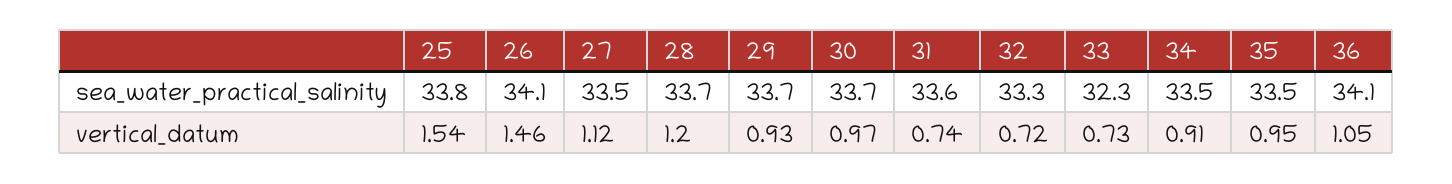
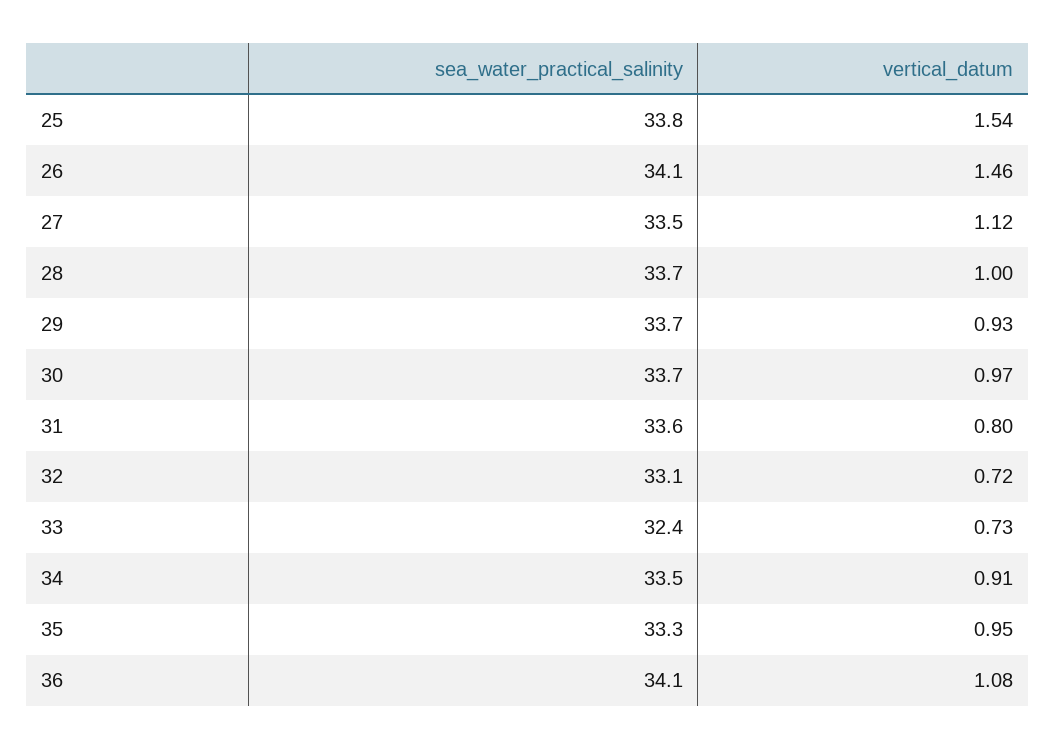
  {
    "25": {
      "sea_water_practical_salinity": 33.8,
      "vertical_datum": 1.54
    },
    "26": {
      "sea_water_practical_salinity": 34.1,
      "vertical_datum": 1.46
    },
    "27": {
      "sea_water_practical_salinity": 33.5,
      "vertical_datum": 1.12
    },
    "28": {
      "sea_water_practical_salinity": 33.7,
-     "vertical_datum": 1.2
+     "vertical_datum": 1
    },
    "29": {
      "sea_water_practical_salinity": 33.7,
      "vertical_datum": 0.93
    },
    "30": {
      "sea_water_practical_salinity": 33.7,
      "vertical_datum": 0.97
    },
    "31": {
      "sea_water_practical_salinity": 33.6,
-     "vertical_datum": 0.74
+     "vertical_datum": 0.8
    },
    "32": {
-     "sea_water_practical_salinity": 33.3,
+     "sea_water_practical_salinity": 33.1,
      "vertical_datum": 0.72
    },
    "33": {
-     "sea_water_practical_salinity": 32.3,
+     "sea_water_practical_salinity": 32.4,
      "vertical_datum": 0.73
    },
    "34": {
      "sea_water_practical_salinity": 33.5,
      "vertical_datum": 0.91
    },
    "35": {
-     "sea_water_practical_salinity": 33.5,
+     "sea_water_practical_salinity": 33.3,
      "vertical_datum": 0.95
    },
    "36": {
      "sea_water_practical_salinity": 34.1,
-     "vertical_datum": 1.05
+     "vertical_datum": 1.08
    }
  }

